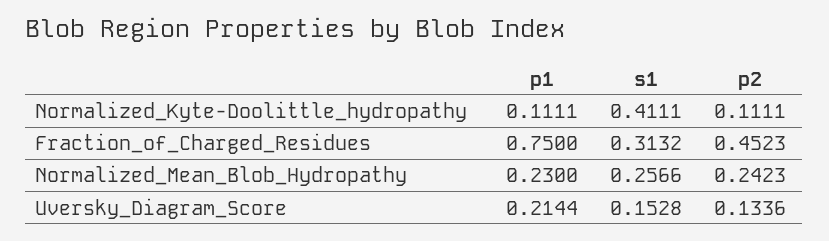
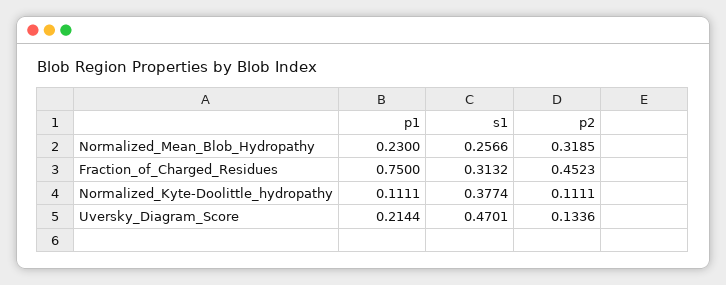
  {
    "p1": {
      "Normalized_Kyte-Doolittle_hydropathy": 0.1111,
      "Fraction_of_Charged_Residues": 0.75,
      "Normalized_Mean_Blob_Hydropathy": 0.23,
      "Uversky_Diagram_Score": 0.2144
    },
    "s1": {
-     "Normalized_Kyte-Doolittle_hydropathy": 0.4111,
+     "Normalized_Kyte-Doolittle_hydropathy": 0.3774,
      "Fraction_of_Charged_Residues": 0.3132,
      "Normalized_Mean_Blob_Hydropathy": 0.2566,
-     "Uversky_Diagram_Score": 0.1528
+     "Uversky_Diagram_Score": 0.4701
    },
    "p2": {
      "Normalized_Kyte-Doolittle_hydropathy": 0.1111,
      "Fraction_of_Charged_Residues": 0.4523,
-     "Normalized_Mean_Blob_Hydropathy": 0.2423,
+     "Normalized_Mean_Blob_Hydropathy": 0.3185,
      "Uversky_Diagram_Score": 0.1336
    }
  }

